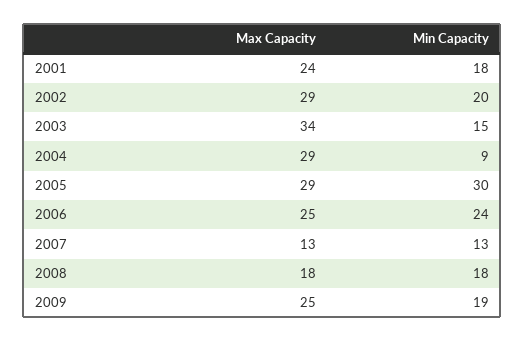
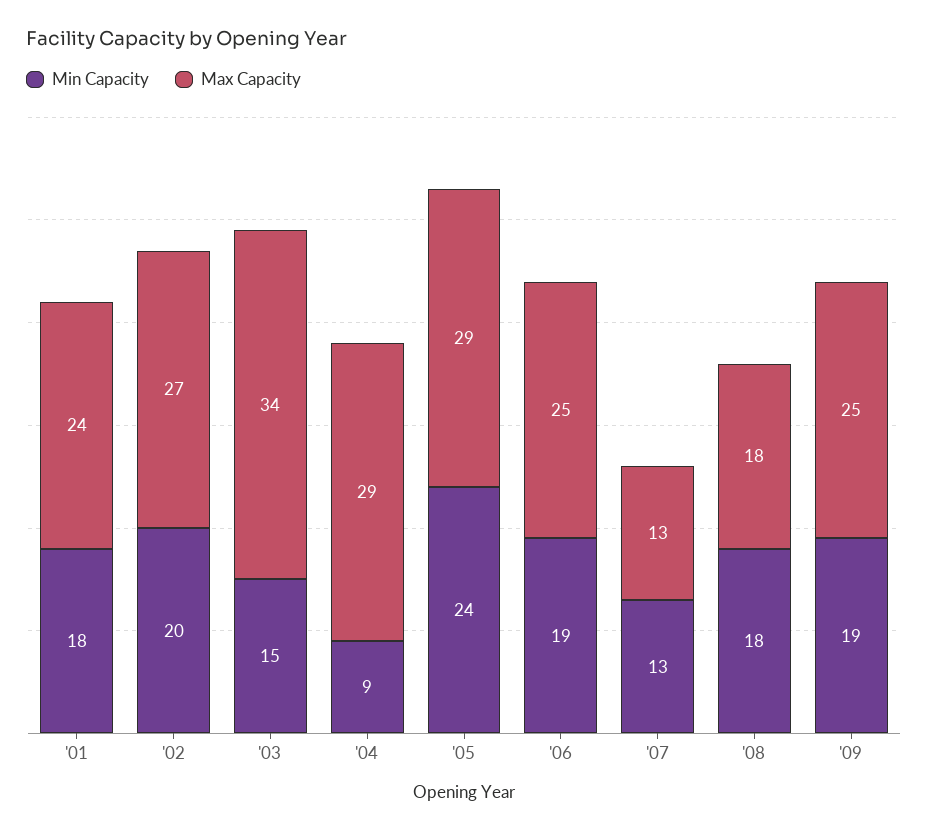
  {
    "Max Capacity": {
      "2001": 24,
-     "2002": 29,
+     "2002": 27,
      "2003": 34,
      "2004": 29,
      "2005": 29,
      "2006": 25,
      "2007": 13,
      "2008": 18,
      "2009": 25
    },
    "Min Capacity": {
      "2001": 18,
      "2002": 20,
      "2003": 15,
      "2004": 9,
-     "2005": 30,
+     "2005": 24,
-     "2006": 24,
+     "2006": 19,
      "2007": 13,
      "2008": 18,
      "2009": 19
    }
  }

